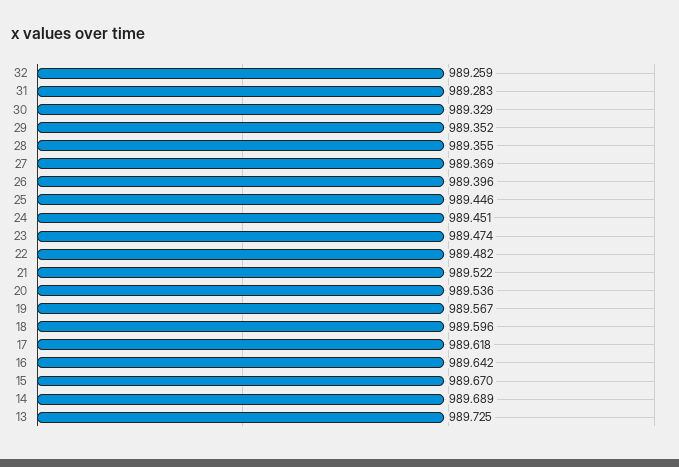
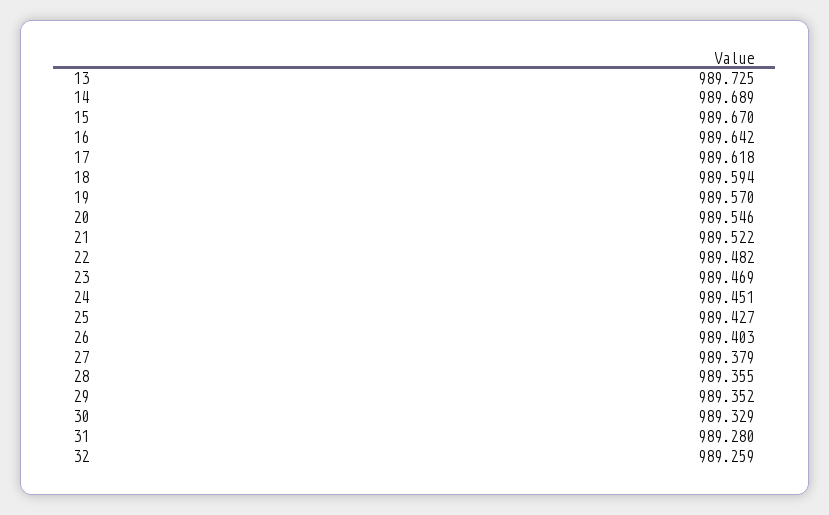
  {
    "32": 989.259,
-   "31": 989.283,
+   "31": 989.28,
    "30": 989.329,
    "29": 989.352,
    "28": 989.355,
-   "27": 989.369,
+   "27": 989.379,
-   "26": 989.396,
+   "26": 989.403,
-   "25": 989.446,
+   "25": 989.427,
    "24": 989.451,
-   "23": 989.474,
+   "23": 989.469,
    "22": 989.482,
    "21": 989.522,
-   "20": 989.536,
+   "20": 989.546,
-   "19": 989.567,
+   "19": 989.57,
-   "18": 989.596,
+   "18": 989.594,
    "17": 989.618,
    "16": 989.642,
    "15": 989.67,
    "14": 989.689,
    "13": 989.725
  }

